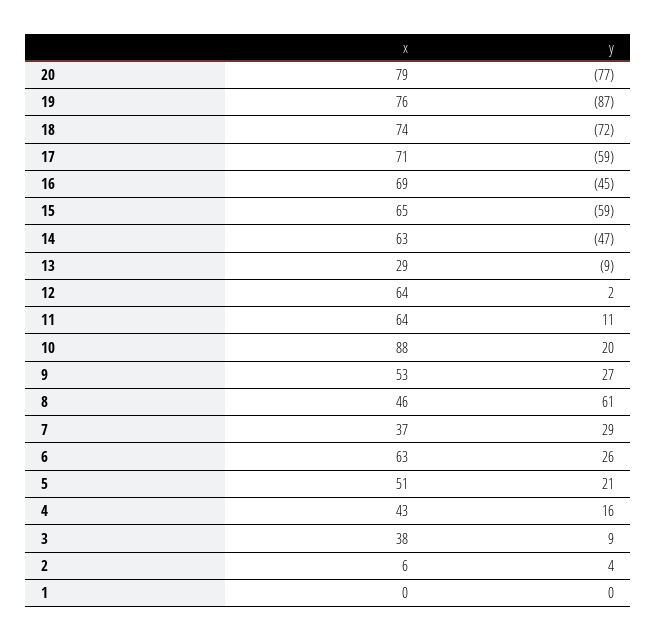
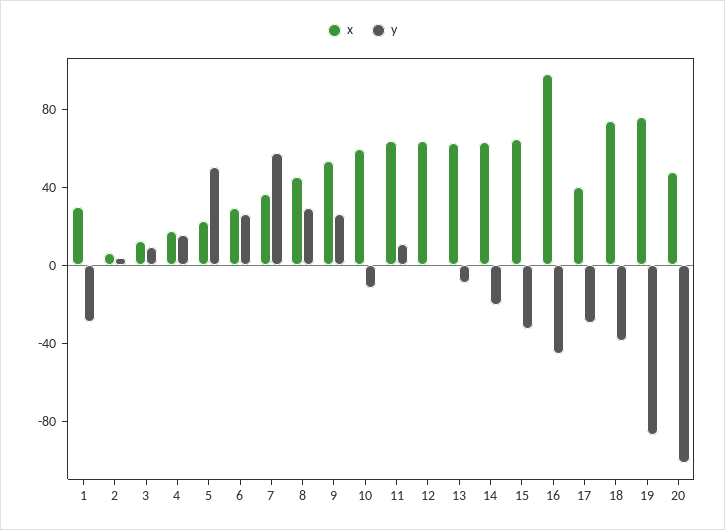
  {
    "x": {
-     "20": 79,
+     "20": 50,
      "19": 76,
      "18": 74,
-     "17": 71,
+     "17": 40,
-     "16": 69,
+     "16": 100,
      "15": 65,
      "14": 63,
-     "13": 29,
+     "13": 60,
      "12": 64,
      "11": 64,
-     "10": 88,
+     "10": 60,
      "9": 53,
      "8": 46,
      "7": 37,
-     "6": 63,
+     "6": 30,
-     "5": 51,
+     "5": 20,
-     "4": 43,
+     "4": 20,
-     "3": 38,
+     "3": 10,
      "2": 6,
-     "1": 0
+     "1": 30
    },
    "y": {
-     "20": -77,
+     "20": -100,
      "19": -87,
-     "18": -72,
+     "18": -40,
-     "17": -59,
+     "17": -30,
      "16": -45,
-     "15": -59,
+     "15": -30,
-     "14": -47,
+     "14": -20,
      "13": -9,
      "12": 2,
      "11": 11,
-     "10": 20,
+     "10": -10,
      "9": 27,
-     "8": 61,
+     "8": 30,
-     "7": 29,
+     "7": 60,
      "6": 26,
-     "5": 21,
+     "5": 50,
      "4": 16,
      "3": 9,
      "2": 4,
-     "1": 0
+     "1": -30
    }
  }

